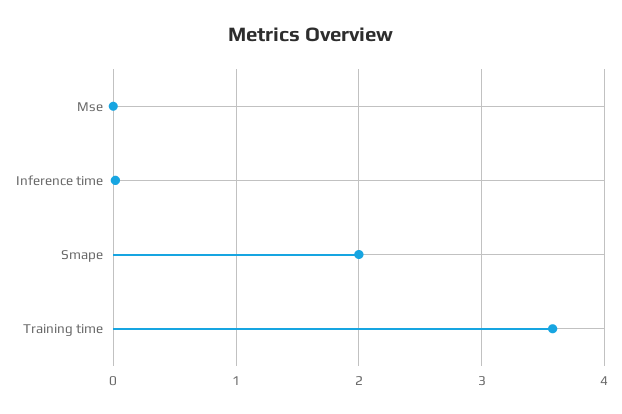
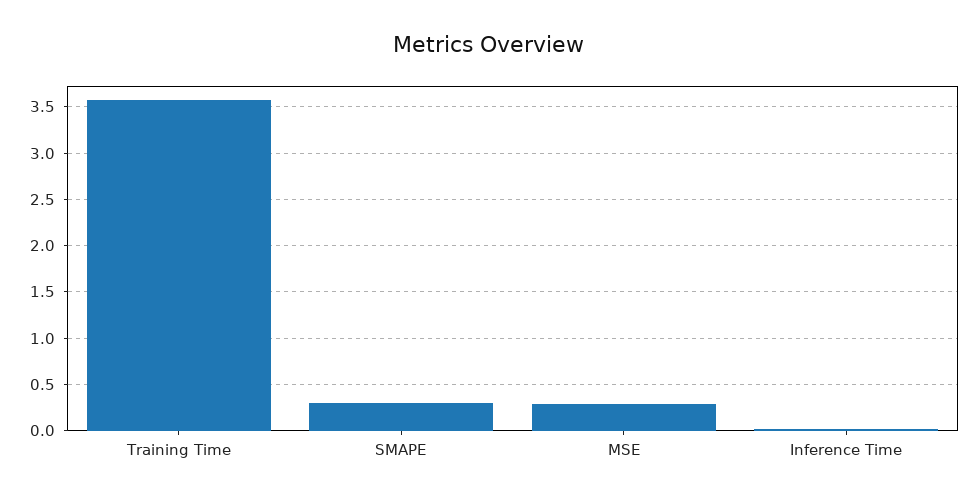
  {
-   "Mse": 0,
+   "Mse": 0.3,
    "Inference time": 0,
-   "Smape": 2,
+   "Smape": 0.3,
    "Training time": 3.6
  }

